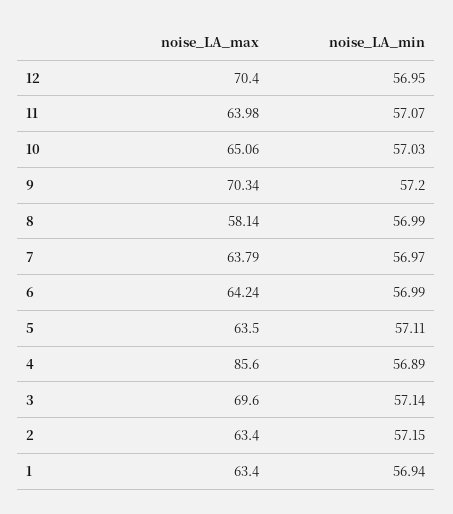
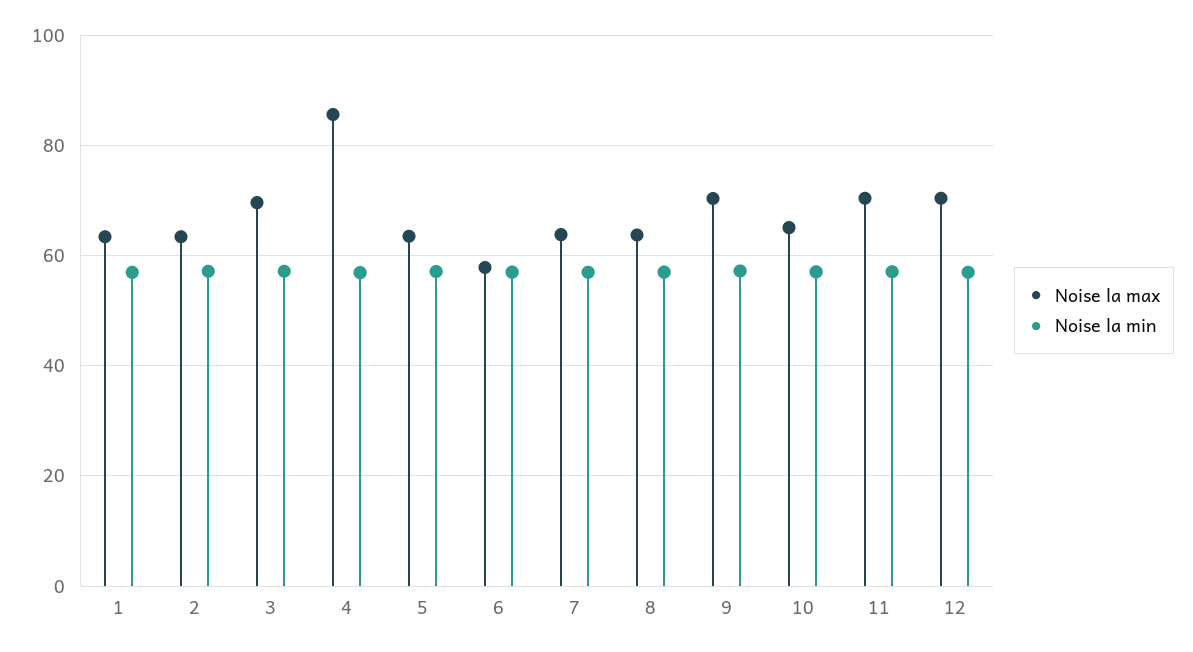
  {
    "noise_LA_max": {
      "12": 70.4,
-     "11": 63.98,
+     "11": 70,
      "10": 65.06,
      "9": 70.34,
-     "8": 58.14,
+     "8": 64,
      "7": 63.79,
-     "6": 64.24,
+     "6": 58,
      "5": 63.5,
      "4": 85.6,
      "3": 69.6,
      "2": 63.4,
      "1": 63.4
    },
    "noise_LA_min": {
      "12": 56.95,
      "11": 57.07,
      "10": 57.03,
      "9": 57.2,
      "8": 56.99,
      "7": 56.97,
      "6": 56.99,
      "5": 57.11,
      "4": 56.89,
      "3": 57.14,
      "2": 57.15,
      "1": 56.94
    }
  }

